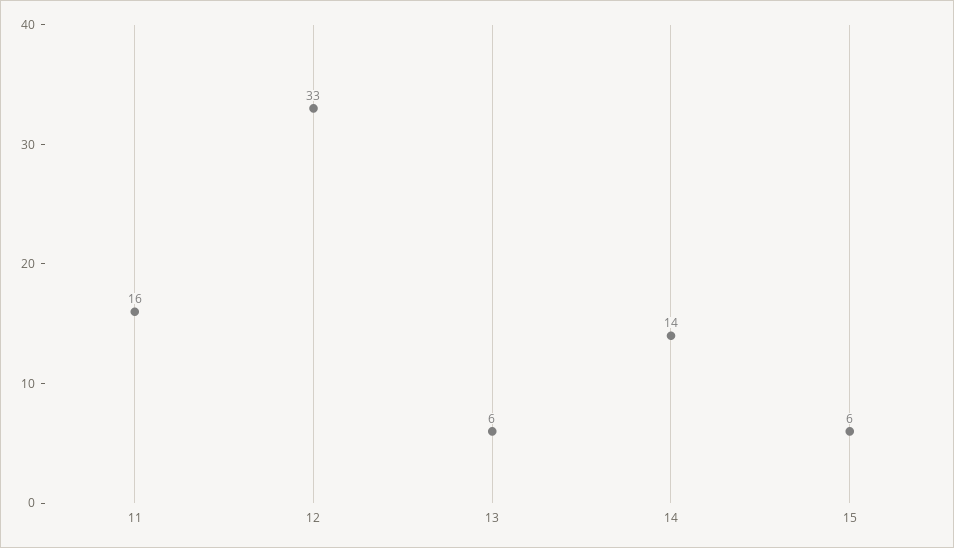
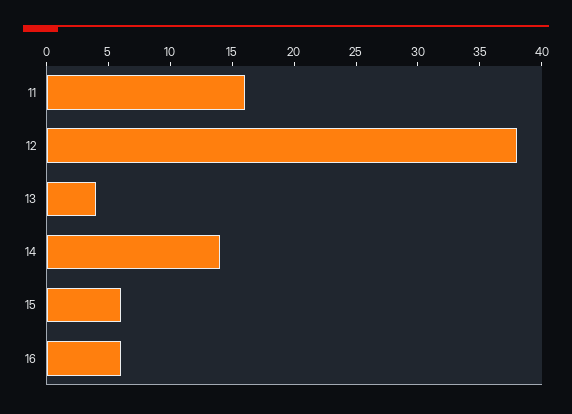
  {
    "11": 16,
-   "12": 33,
+   "12": 38,
-   "13": 6,
+   "13": 4,
    "14": 14,
-   "15": 6
+   "15": 6,
+   "16": 6
  }

